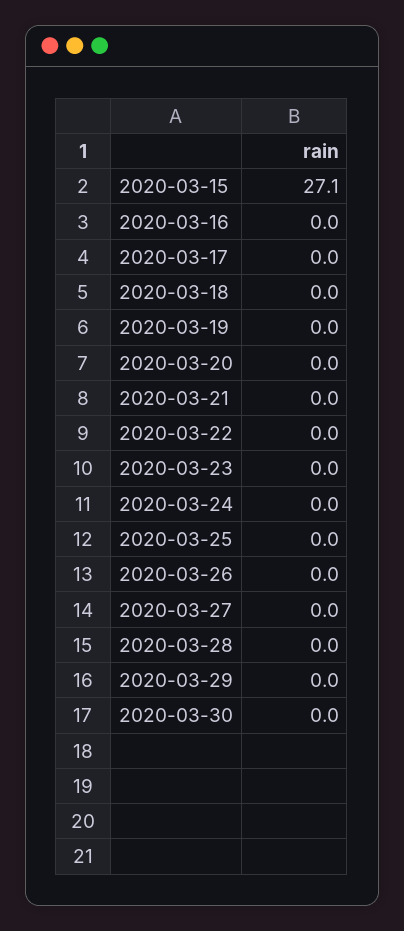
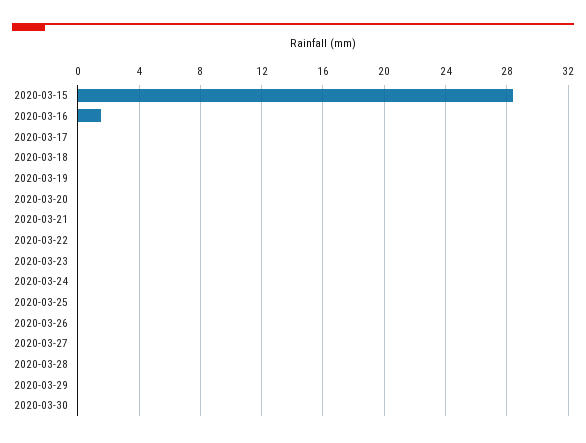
  {
-   "2020-03-15": 27.1,
+   "2020-03-15": 28.5,
-   "2020-03-16": 0,
+   "2020-03-16": 1.5,
    "2020-03-17": 0,
    "2020-03-18": 0,
    "2020-03-19": 0,
    "2020-03-20": 0,
    "2020-03-21": 0,
    "2020-03-22": 0,
    "2020-03-23": 0,
    "2020-03-24": 0,
    "2020-03-25": 0,
    "2020-03-26": 0,
    "2020-03-27": 0,
    "2020-03-28": 0,
    "2020-03-29": 0,
    "2020-03-30": 0
  }

